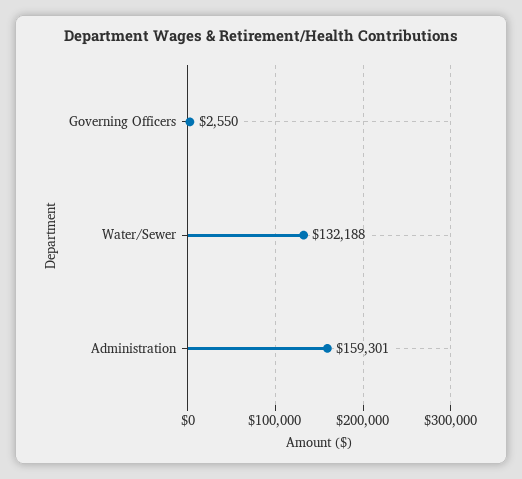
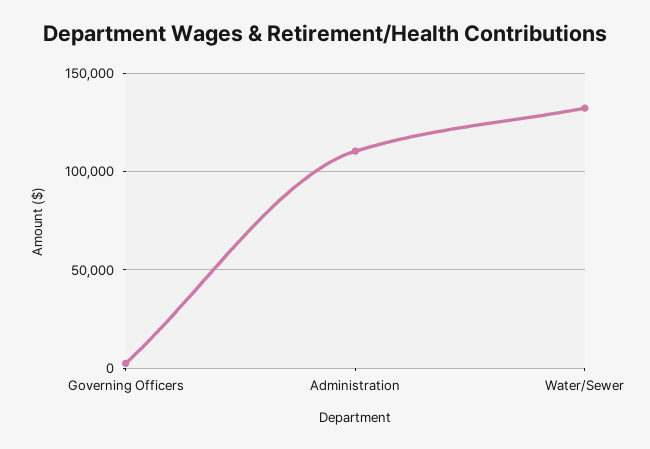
  {
    "Governing Officers": 2550,
    "Water/Sewer": 132188,
-   "Administration": 159301
+   "Administration": 110000
  }

